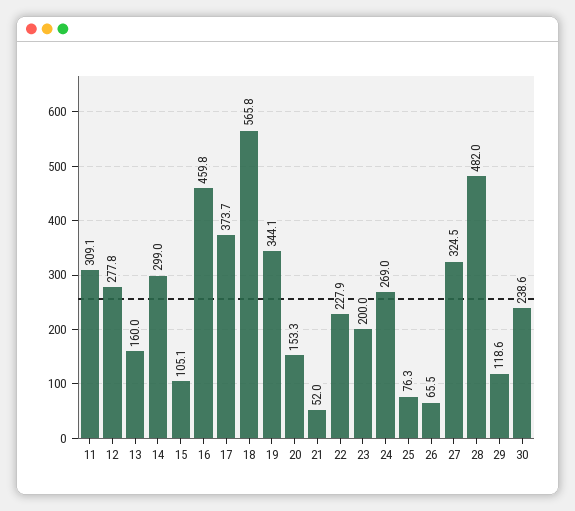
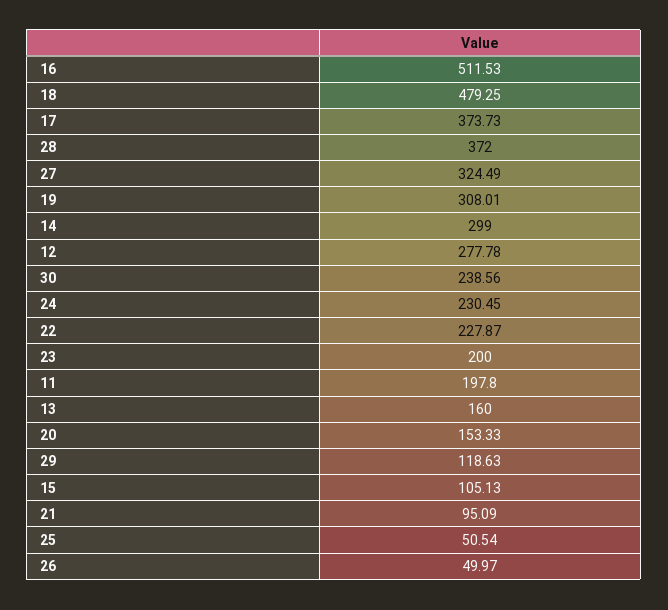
  {
-   "11": 309.1,
+   "11": 197.8,
    "12": 277.78,
    "13": 160,
    "14": 299,
    "15": 105.13,
-   "16": 459.8,
+   "16": 511.53,
    "17": 373.73,
-   "18": 565.8,
+   "18": 479.25,
-   "19": 344.1,
+   "19": 308.01,
    "20": 153.33,
-   "21": 52,
+   "21": 95.09,
    "22": 227.87,
    "23": 200,
-   "24": 269,
+   "24": 230.45,
-   "25": 76.3,
+   "25": 50.54,
-   "26": 65.5,
+   "26": 49.97,
    "27": 324.49,
-   "28": 482,
+   "28": 372,
    "29": 118.63,
    "30": 238.56
  }

